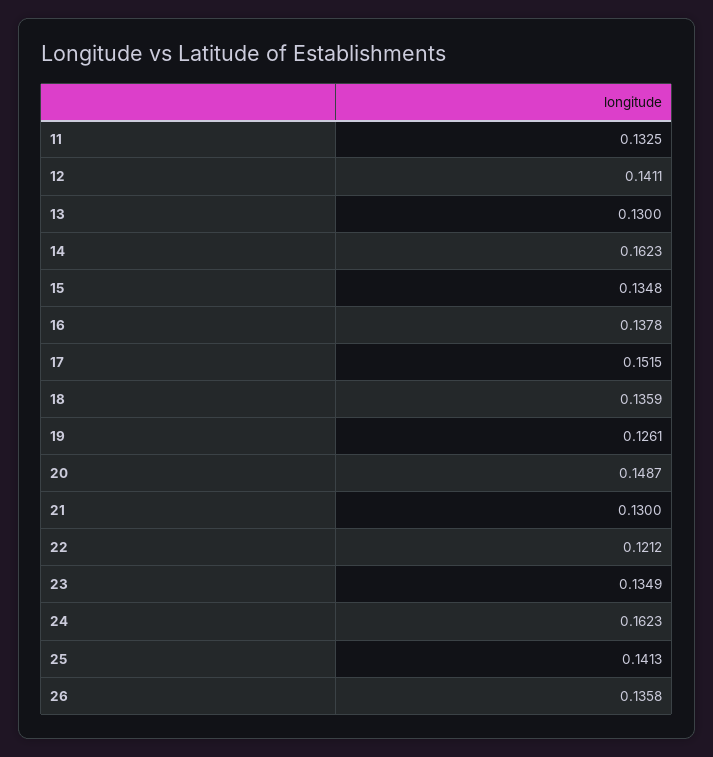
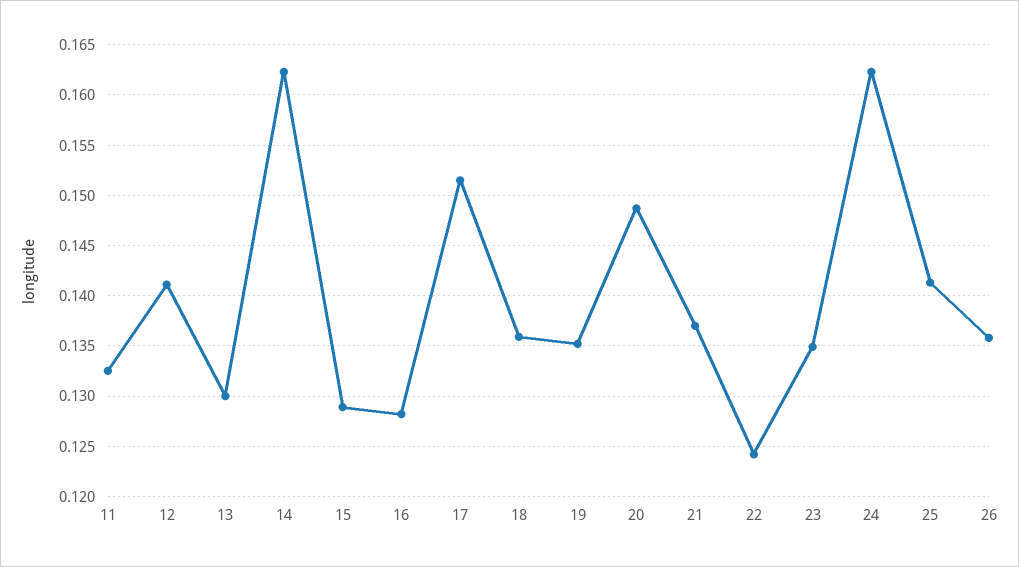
  {
    "11": 0.1325,
    "12": 0.1411,
    "13": 0.13,
    "14": 0.1623,
-   "15": 0.1348,
+   "15": 0.129,
-   "16": 0.1378,
+   "16": 0.128,
    "17": 0.1515,
    "18": 0.1359,
-   "19": 0.1261,
+   "19": 0.135,
    "20": 0.1487,
-   "21": 0.13,
+   "21": 0.137,
-   "22": 0.1212,
+   "22": 0.124,
    "23": 0.1349,
    "24": 0.1623,
    "25": 0.1413,
    "26": 0.1358
  }

